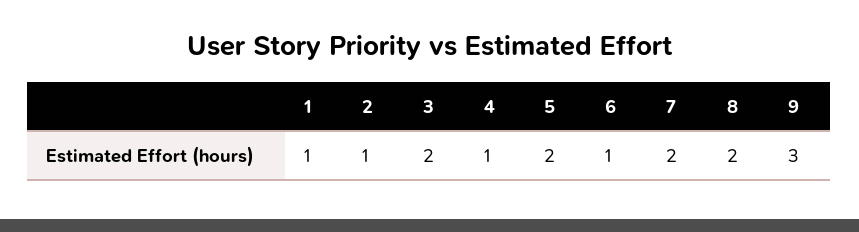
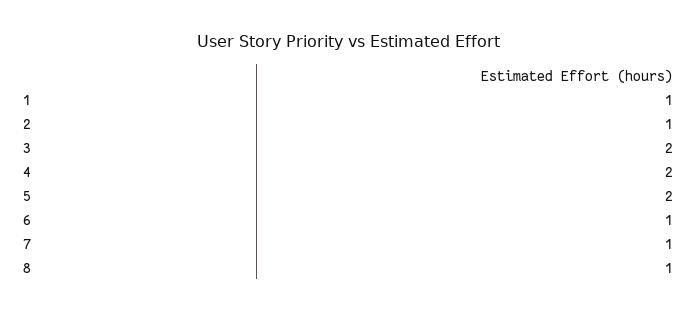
  {
    "1": 1,
    "2": 1,
    "3": 2,
-   "4": 1,
+   "4": 2,
    "5": 2,
    "6": 1,
-   "7": 2,
+   "7": 1,
-   "8": 2,
+   "8": 1
-   "9": 3
  }

